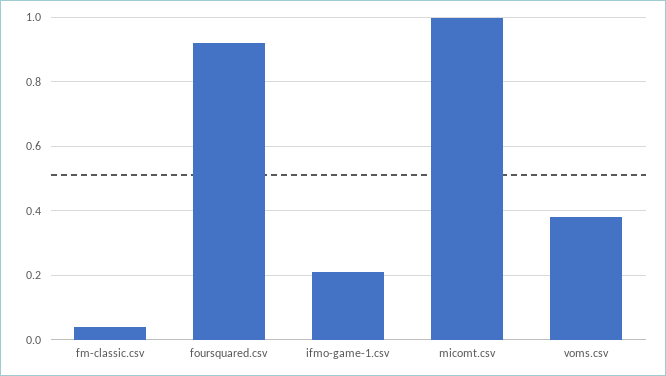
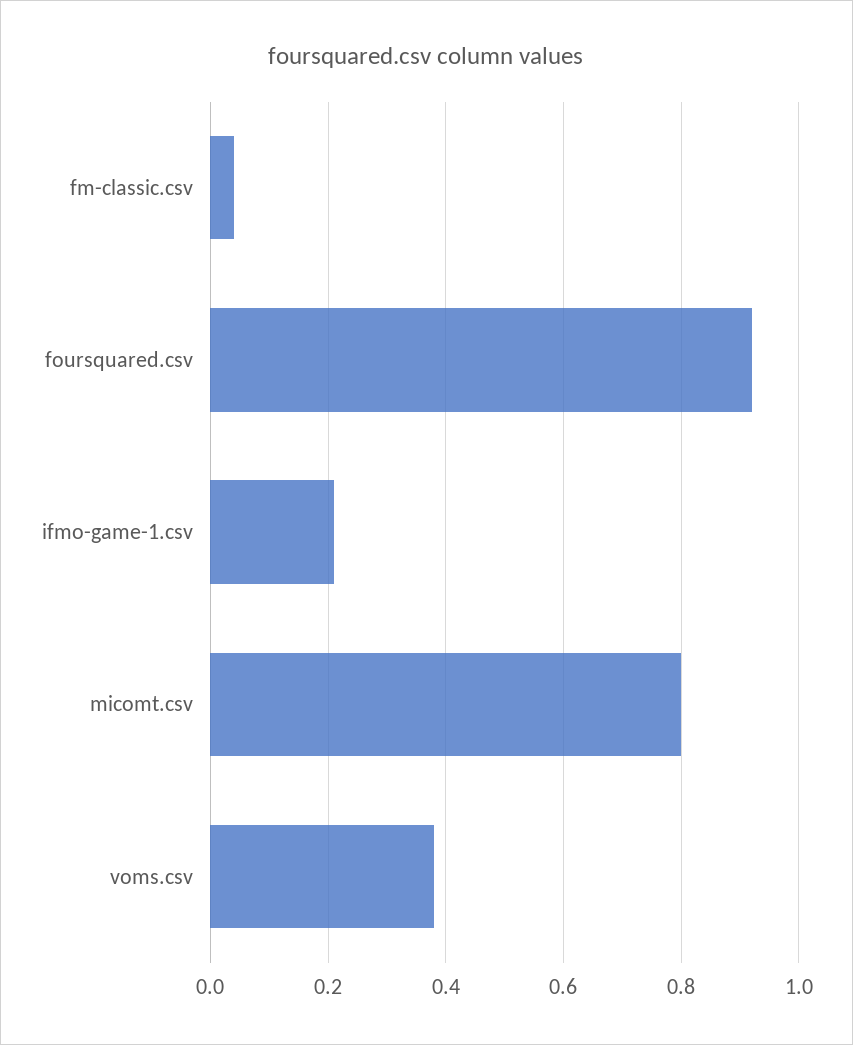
  {
    "fm-classic.csv": 0.05,
    "foursquared.csv": 0.9,
    "ifmo-game-1.csv": 0.2,
-   "micomt.csv": 1,
+   "micomt.csv": 0.8,
    "voms.csv": 0.4
  }

